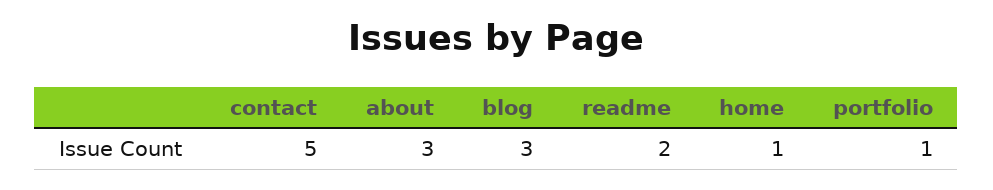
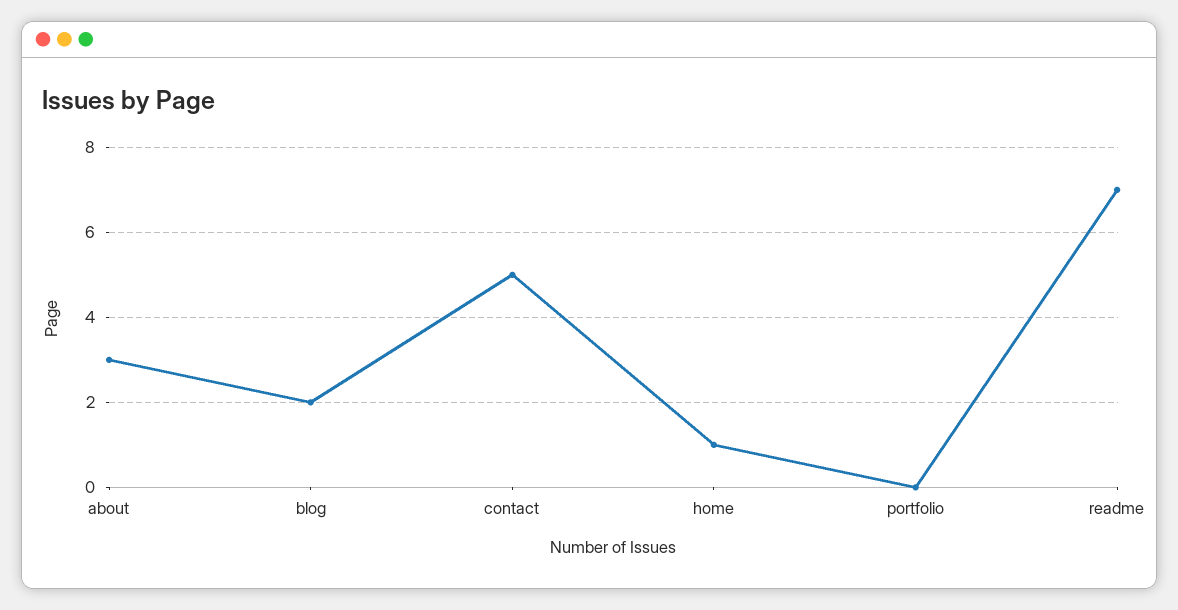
  {
    "contact": 5,
    "about": 3,
-   "blog": 3,
+   "blog": 2,
-   "readme": 2,
+   "readme": 7,
    "home": 1,
-   "portfolio": 1
+   "portfolio": 0
  }

